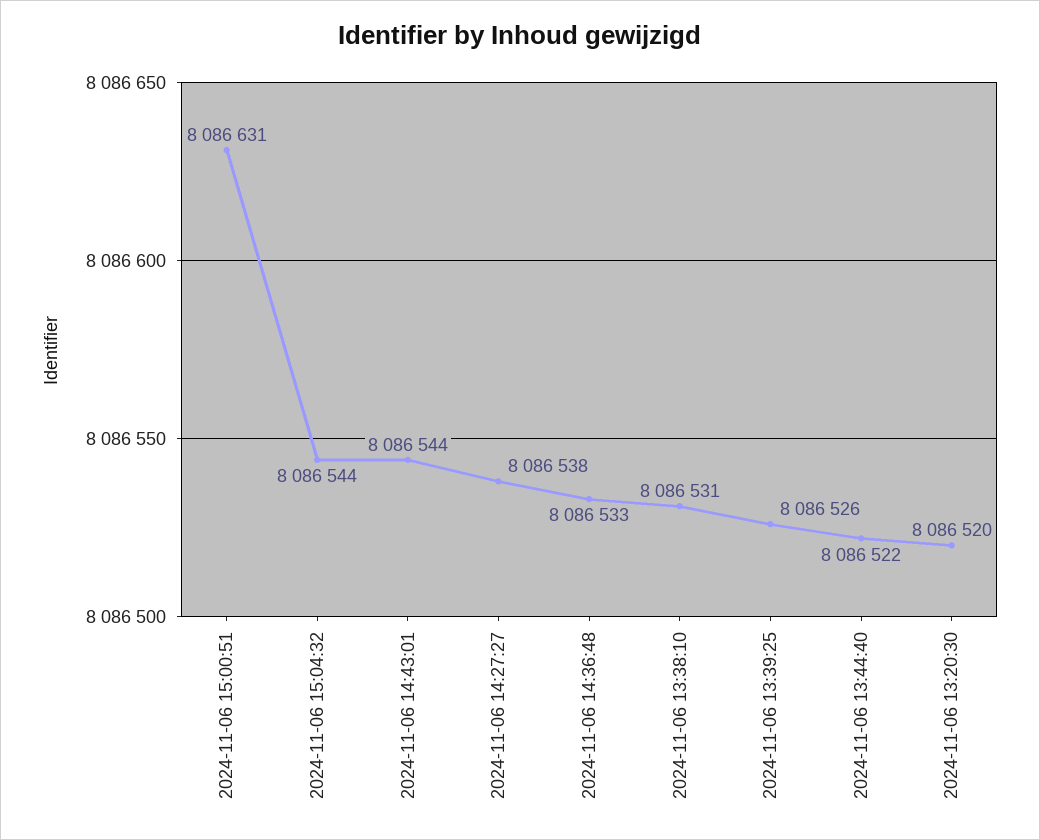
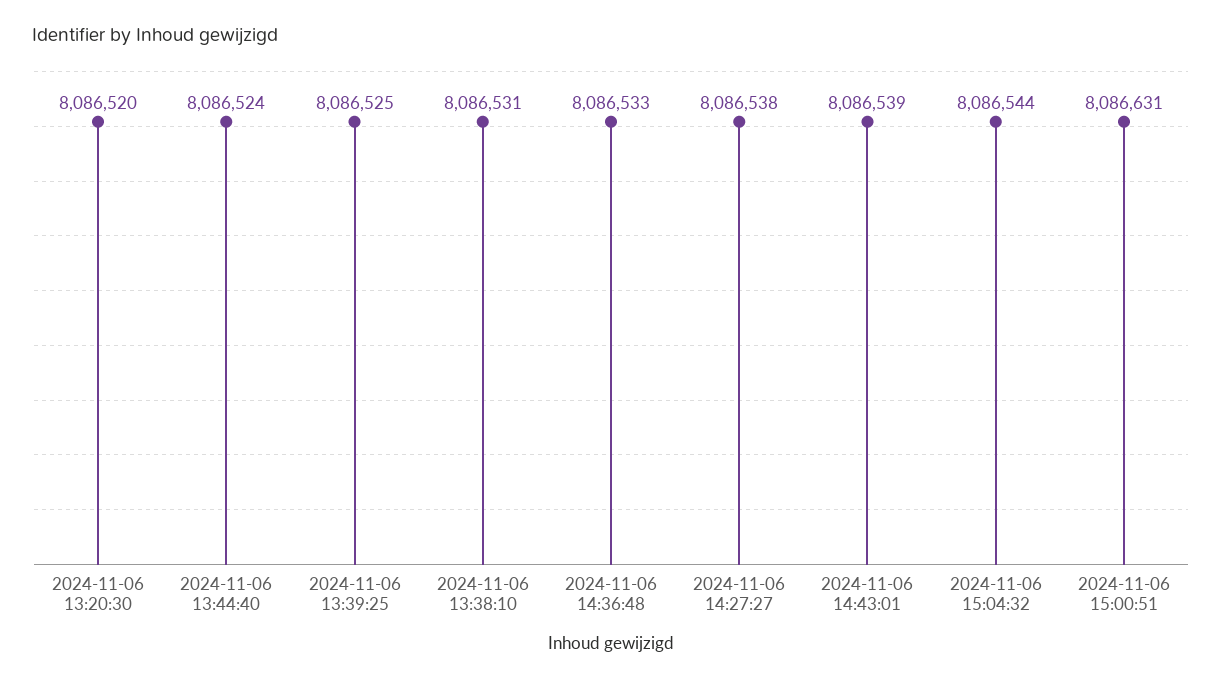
  {
    "2024-11-06 15:00:51": 8086631,
    "2024-11-06 15:04:32": 8086544,
-   "2024-11-06 14:43:01": 8086544,
+   "2024-11-06 14:43:01": 8086539,
    "2024-11-06 14:27:27": 8086538,
    "2024-11-06 14:36:48": 8086533,
    "2024-11-06 13:38:10": 8086531,
-   "2024-11-06 13:39:25": 8086526,
+   "2024-11-06 13:39:25": 8086525,
-   "2024-11-06 13:44:40": 8086522,
+   "2024-11-06 13:44:40": 8086524,
    "2024-11-06 13:20:30": 8086520
  }

